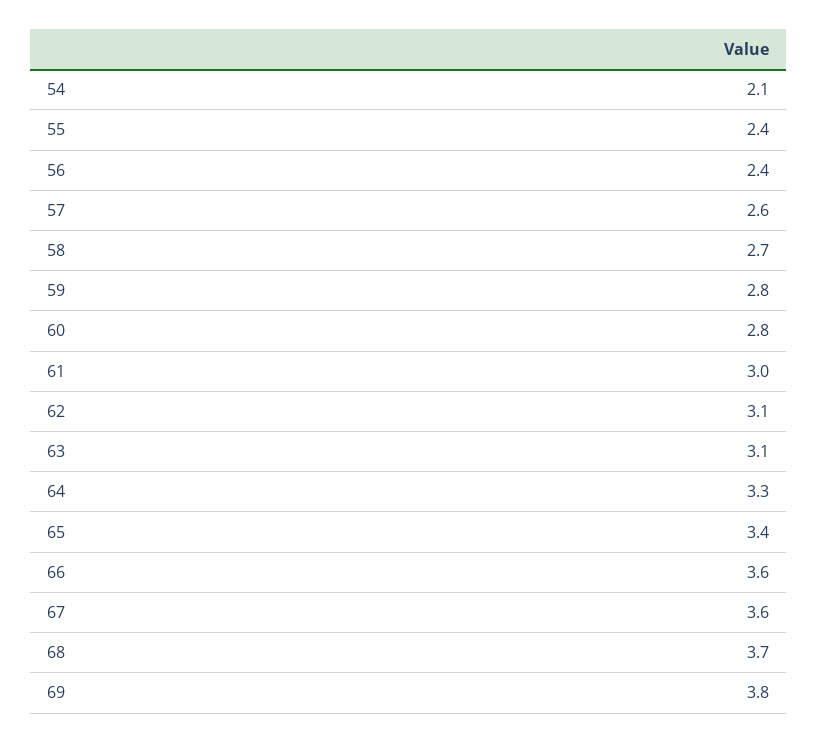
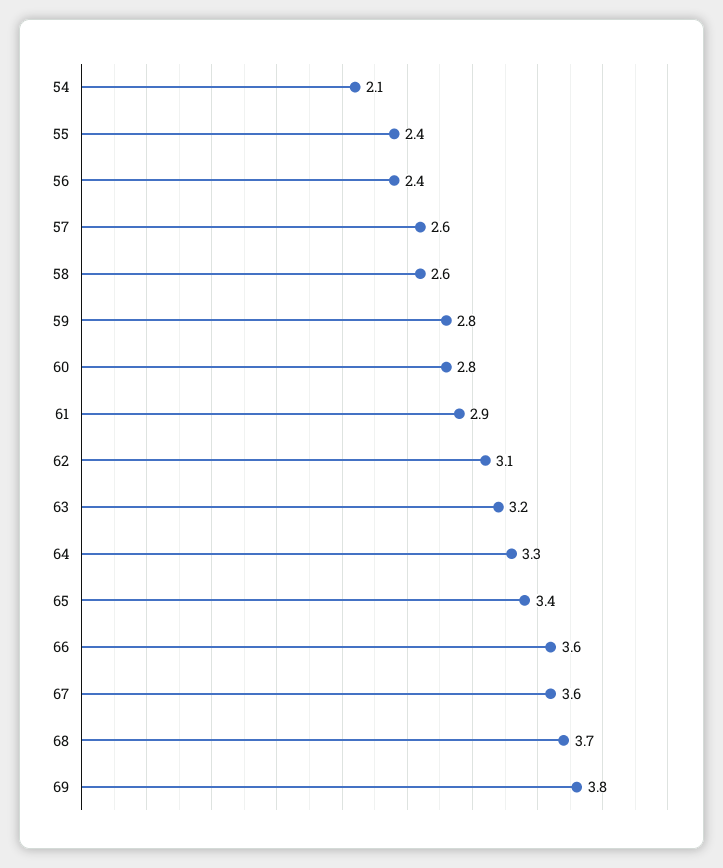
  {
    "54": 2.1,
    "55": 2.4,
    "56": 2.4,
    "57": 2.6,
-   "58": 2.7,
+   "58": 2.6,
    "59": 2.8,
    "60": 2.8,
-   "61": 3,
+   "61": 2.9,
    "62": 3.1,
-   "63": 3.1,
+   "63": 3.2,
    "64": 3.3,
    "65": 3.4,
    "66": 3.6,
    "67": 3.6,
    "68": 3.7,
    "69": 3.8
  }

